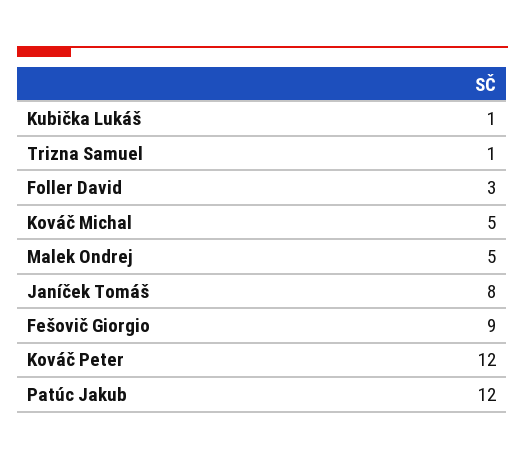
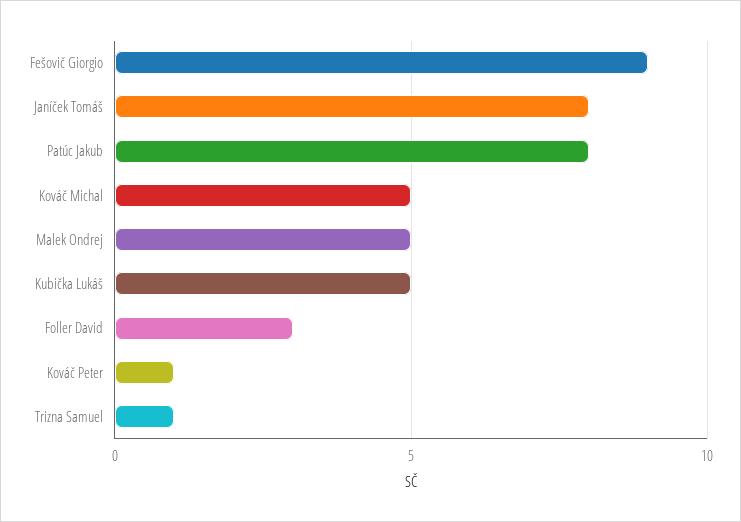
  {
-   "Kubička Lukáš": 1,
+   "Kubička Lukáš": 5,
    "Trizna Samuel": 1,
    "Foller David": 3,
    "Kováč Michal": 5,
    "Malek Ondrej": 5,
    "Janíček Tomáš": 8,
    "Fešovič Giorgio": 9,
-   "Kováč Peter": 12,
+   "Kováč Peter": 1,
-   "Patúc Jakub": 12
+   "Patúc Jakub": 8
  }

